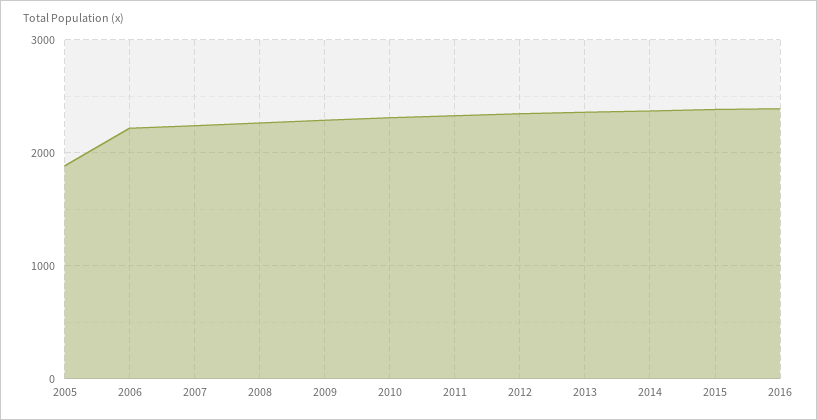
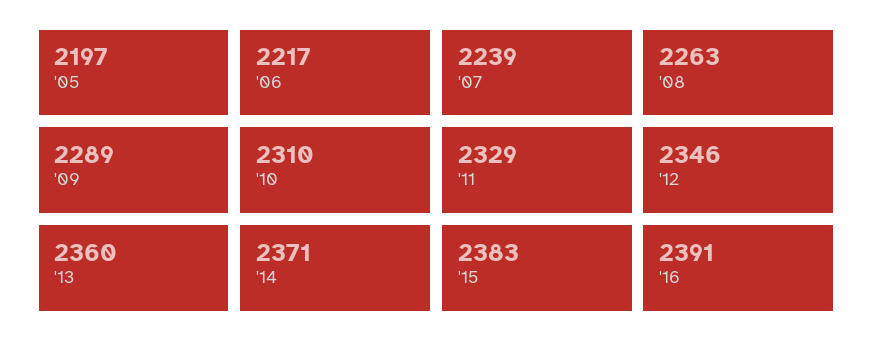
  {
-   "2005": 1900,
+   "2005": 2197,
    "2006": 2217,
    "2007": 2239,
    "2008": 2263,
    "2009": 2289,
    "2010": 2310,
    "2011": 2329,
    "2012": 2346,
    "2013": 2360,
    "2014": 2371,
    "2015": 2383,
    "2016": 2391
  }

